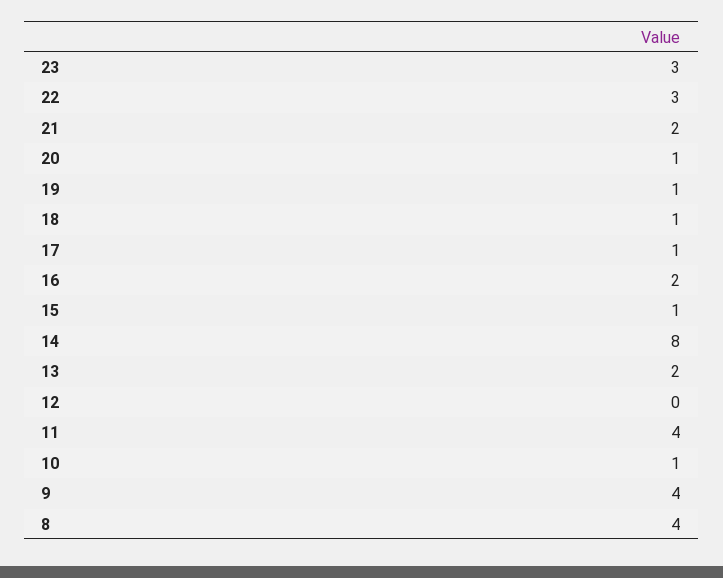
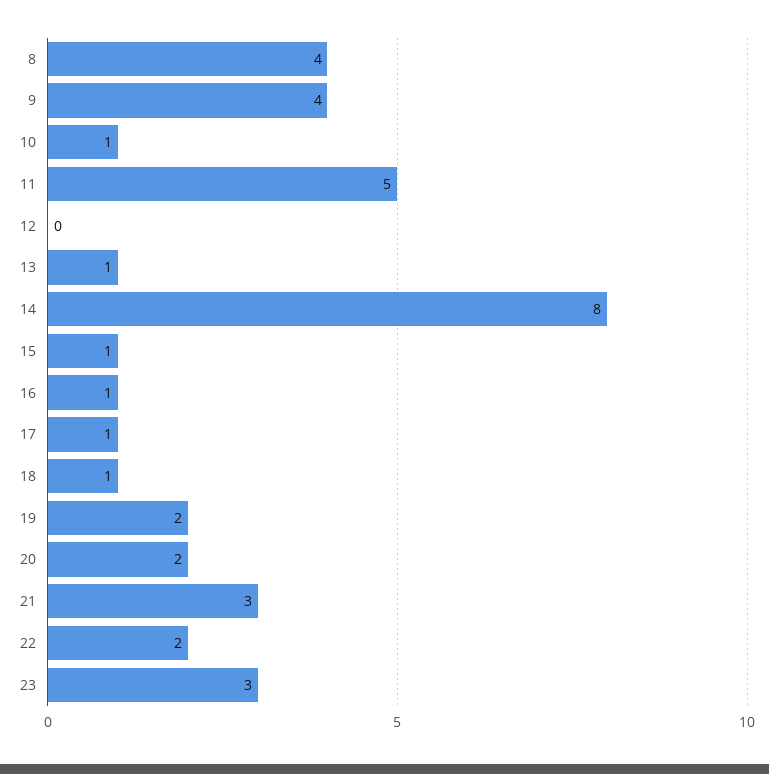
  {
    "23": 3,
-   "22": 3,
+   "22": 2,
-   "21": 2,
+   "21": 3,
-   "20": 1,
+   "20": 2,
-   "19": 1,
+   "19": 2,
    "18": 1,
    "17": 1,
-   "16": 2,
+   "16": 1,
    "15": 1,
    "14": 8,
-   "13": 2,
+   "13": 1,
    "12": 0,
-   "11": 4,
+   "11": 5,
    "10": 1,
    "9": 4,
    "8": 4
  }

